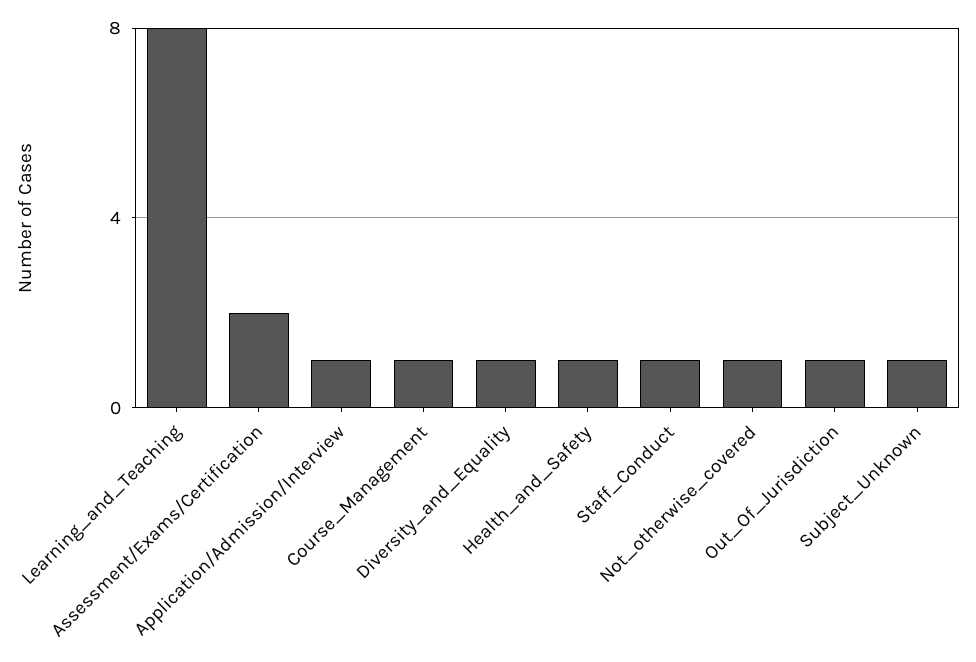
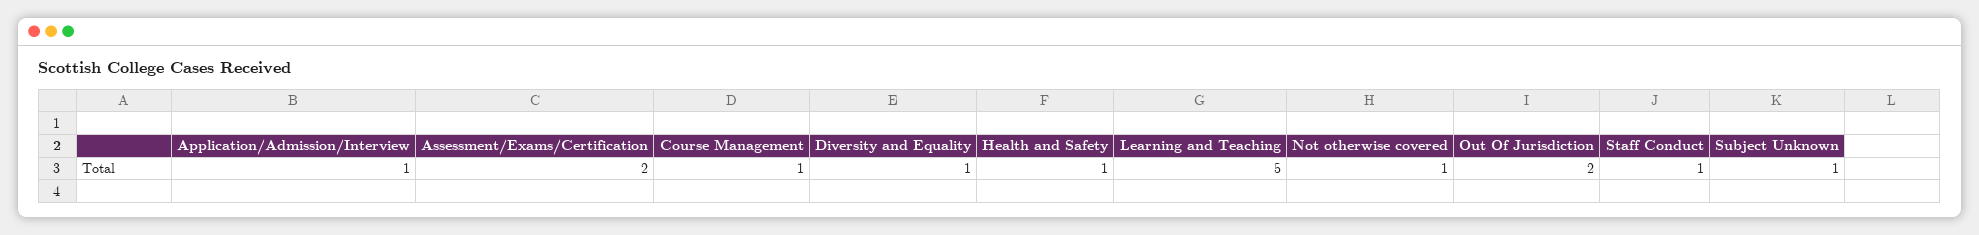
  {
-   "Learning_and_Teaching": 8,
+   "Learning_and_Teaching": 5,
    "Assessment/Exams/Certification": 2,
    "Application/Admission/Interview": 1,
    "Course_Management": 1,
    "Diversity_and_Equality": 1,
    "Health_and_Safety": 1,
    "Staff_Conduct": 1,
    "Not_otherwise_covered": 1,
-   "Out_Of_Jurisdiction": 1,
+   "Out_Of_Jurisdiction": 2,
    "Subject_Unknown": 1
  }

